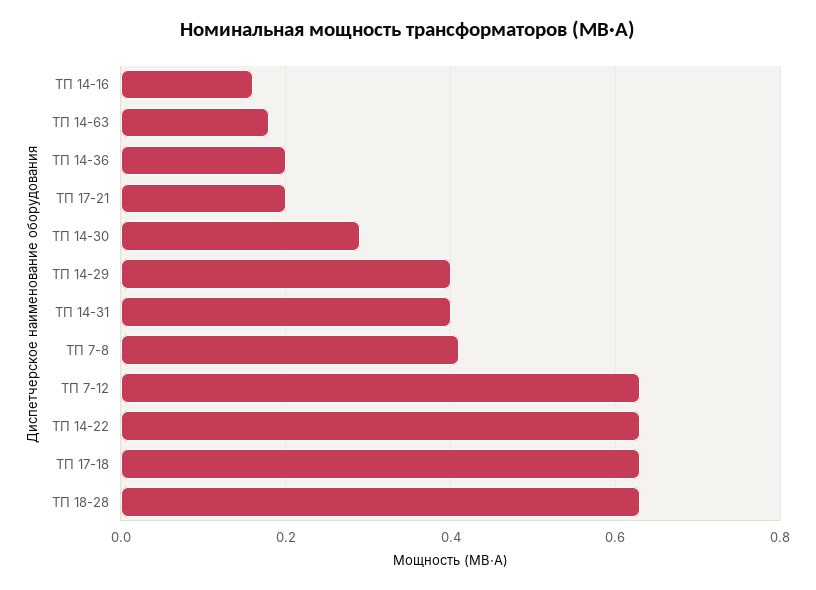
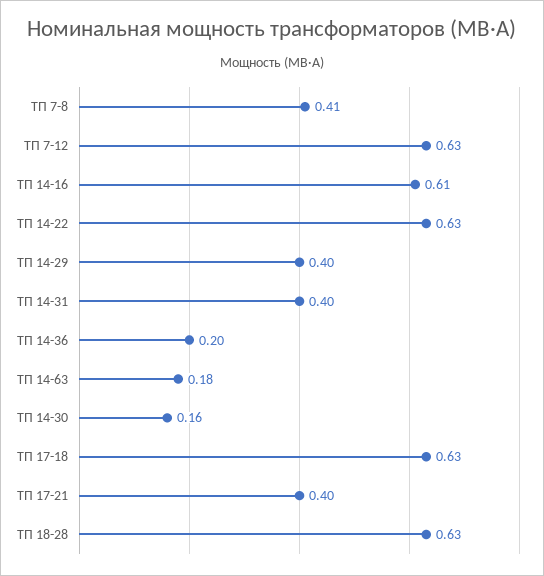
  {
-   "ТП 14-16": 0.15,
+   "ТП 14-16": 0.61,
    "ТП 14-63": 0.18,
    "ТП 14-36": 0.2,
-   "ТП 17-21": 0.2,
+   "ТП 17-21": 0.4,
-   "ТП 14-30": 0.3,
+   "ТП 14-30": 0.16,
    "ТП 14-29": 0.4,
    "ТП 14-31": 0.4,
    "ТП 7-8": 0.41,
    "ТП 7-12": 0.63,
    "ТП 14-22": 0.63,
    "ТП 17-18": 0.63,
    "ТП 18-28": 0.63
  }

